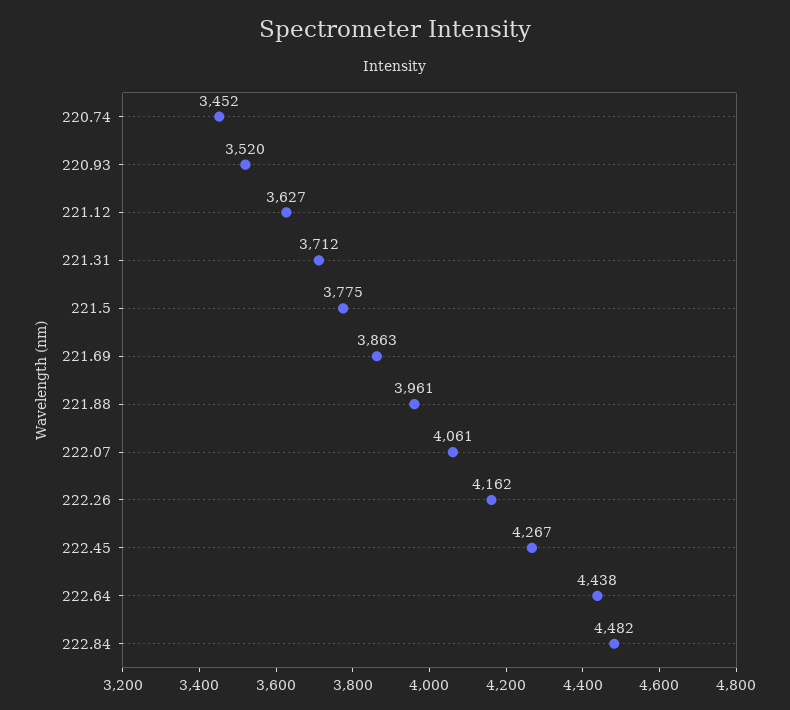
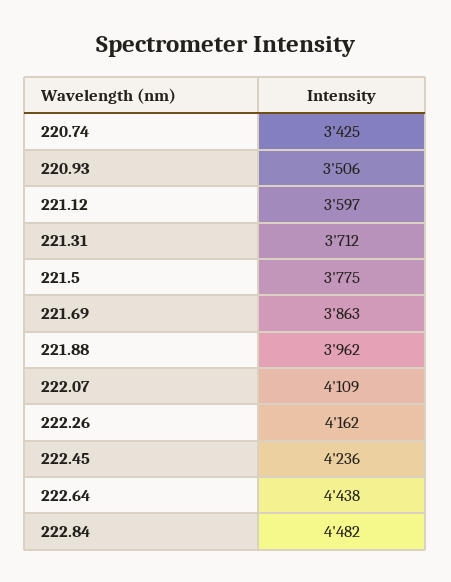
  {
-   "220.74": 3452,
+   "220.74": 3425,
-   "220.93": 3520,
+   "220.93": 3506,
-   "221.12": 3627,
+   "221.12": 3597,
    "221.31": 3712,
    "221.5": 3775,
    "221.69": 3863,
-   "221.88": 3961,
+   "221.88": 3962,
-   "222.07": 4061,
+   "222.07": 4109,
    "222.26": 4162,
-   "222.45": 4267,
+   "222.45": 4236,
    "222.64": 4438,
    "222.84": 4482
  }

